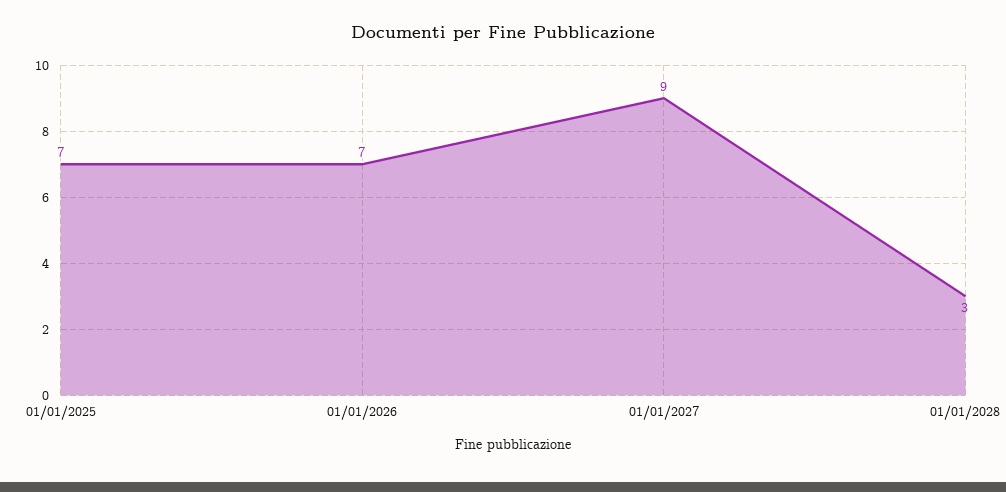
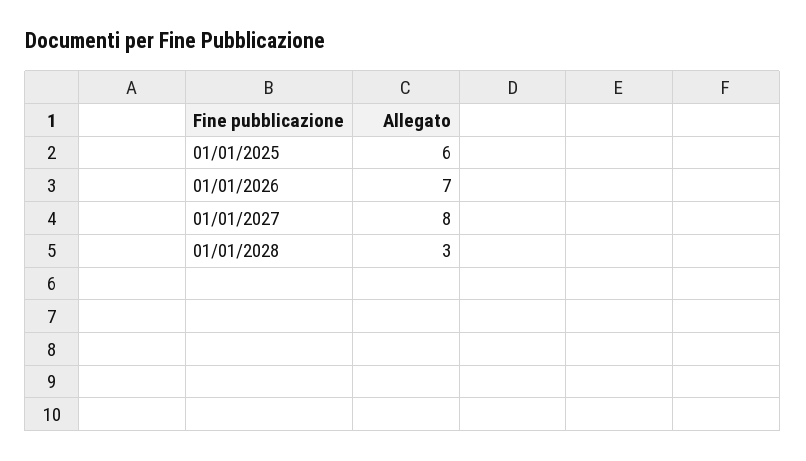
  {
-   "01/01/2025": 7,
+   "01/01/2025": 6,
    "01/01/2026": 7,
-   "01/01/2027": 9,
+   "01/01/2027": 8,
    "01/01/2028": 3
  }

